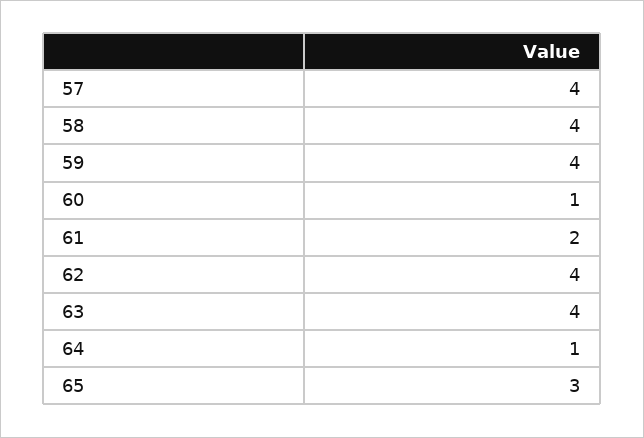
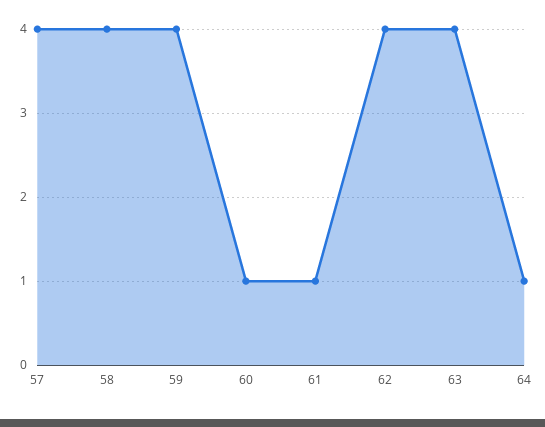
  {
    "57": 4,
    "58": 4,
    "59": 4,
    "60": 1,
-   "61": 2,
+   "61": 1,
    "62": 4,
    "63": 4,
-   "64": 1,
+   "64": 1
-   "65": 3
  }

